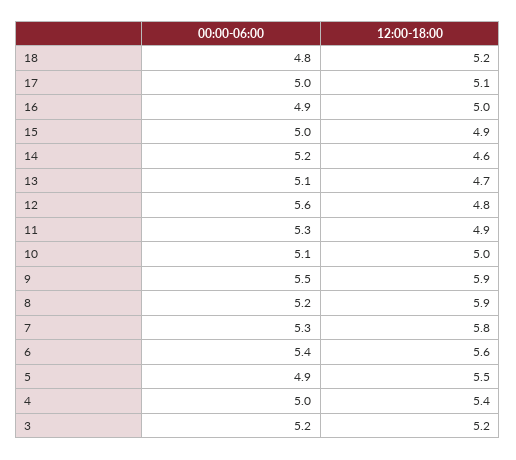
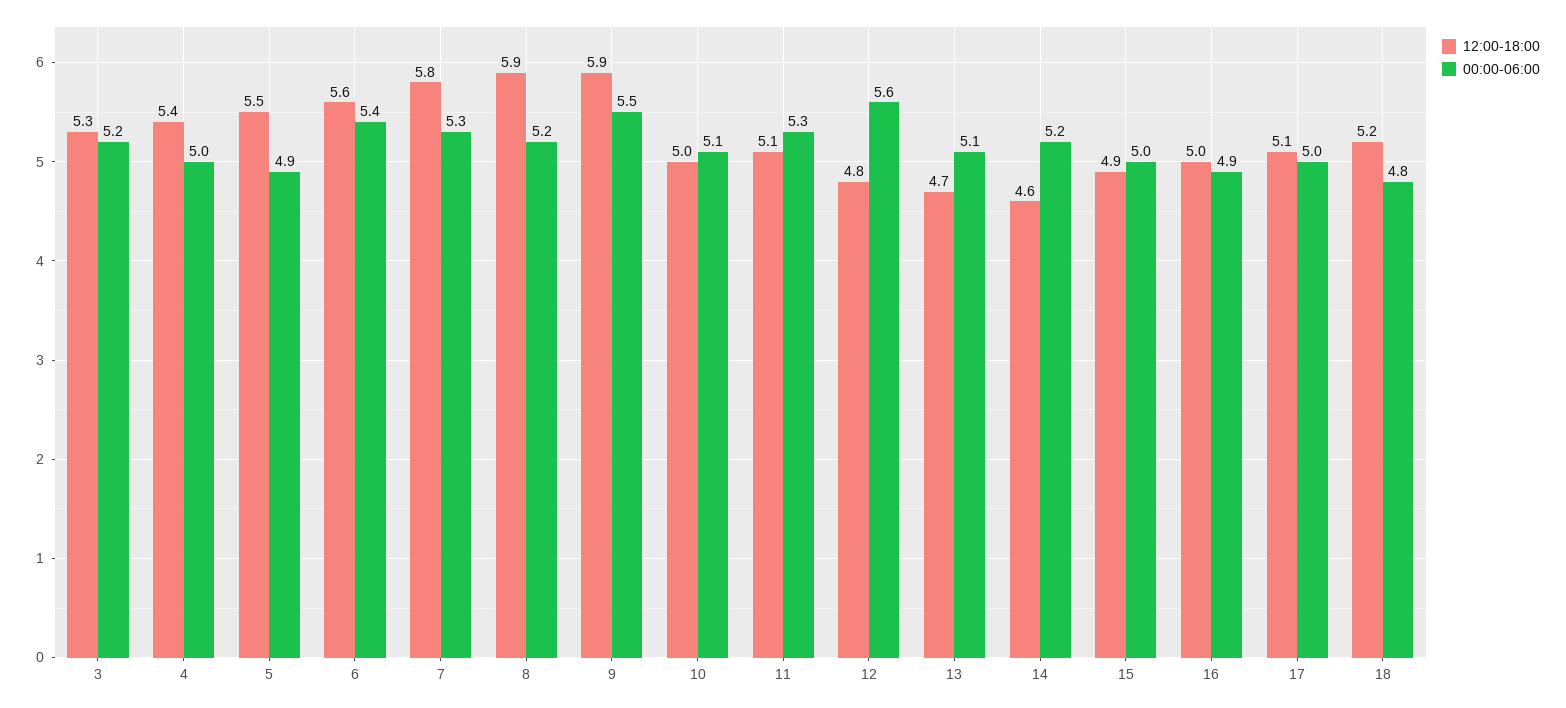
  {
    "00:00-06:00": {
      "18": 4.8,
      "17": 5,
      "16": 4.9,
      "15": 5,
      "14": 5.2,
      "13": 5.1,
      "12": 5.6,
      "11": 5.3,
      "10": 5.1,
      "9": 5.5,
      "8": 5.2,
      "7": 5.3,
      "6": 5.4,
      "5": 4.9,
      "4": 5,
      "3": 5.2
    },
    "12:00-18:00": {
      "18": 5.2,
      "17": 5.1,
      "16": 5,
      "15": 4.9,
      "14": 4.6,
      "13": 4.7,
      "12": 4.8,
-     "11": 4.9,
+     "11": 5.1,
      "10": 5,
      "9": 5.9,
      "8": 5.9,
      "7": 5.8,
      "6": 5.6,
      "5": 5.5,
      "4": 5.4,
-     "3": 5.2
+     "3": 5.3
    }
  }

